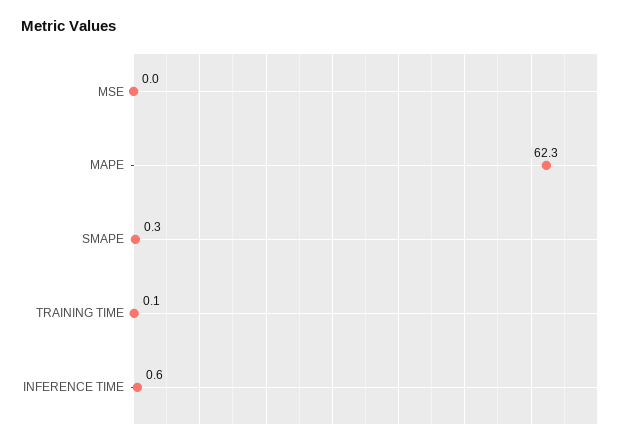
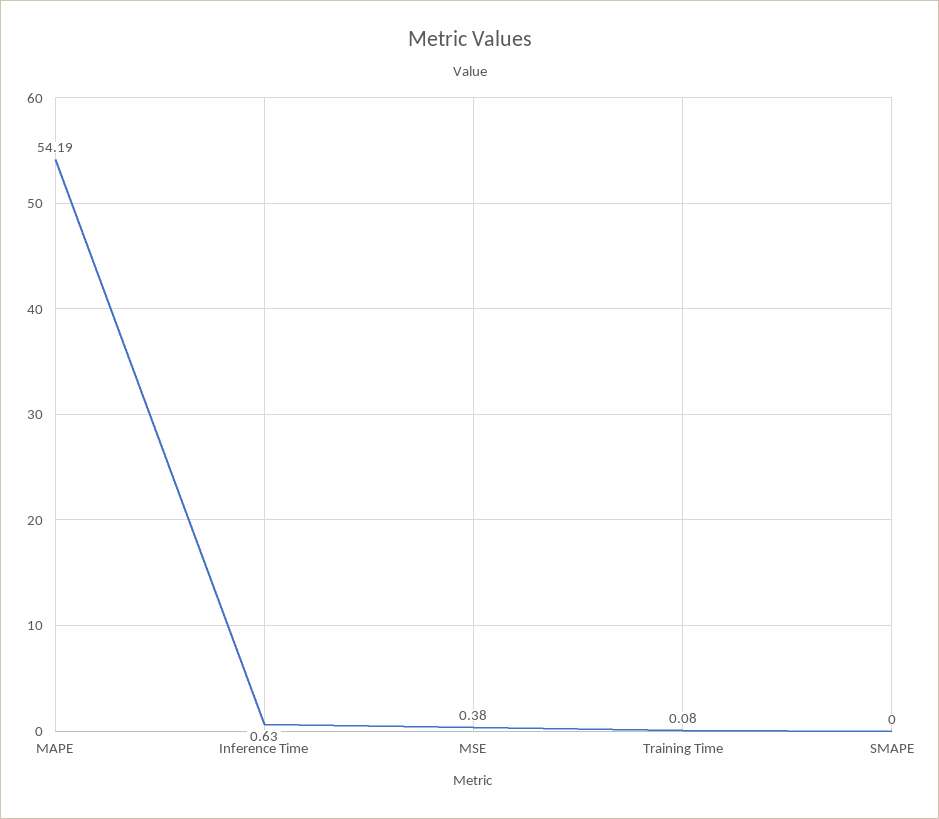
  {
-   "MSE": 0,
+   "MSE": 0.38,
-   "MAPE": 62.3,
+   "MAPE": 54.19,
-   "SMAPE": 0.3,
+   "SMAPE": 0,
    "TRAINING TIME": 0.08,
    "INFERENCE TIME": 0.63
  }

